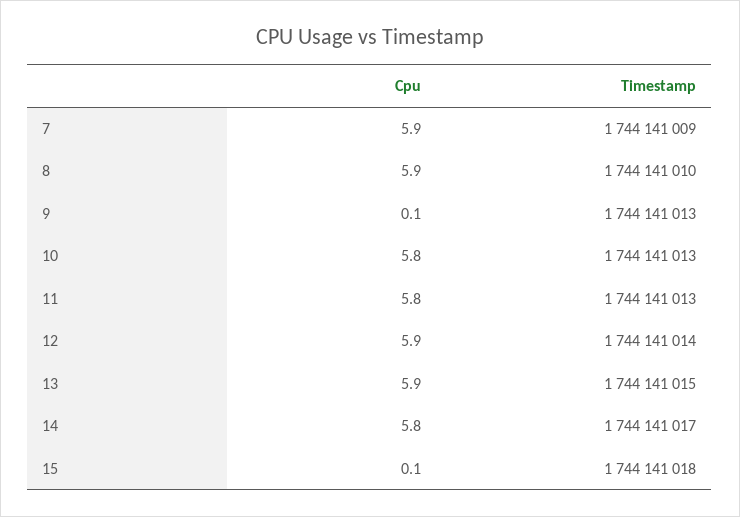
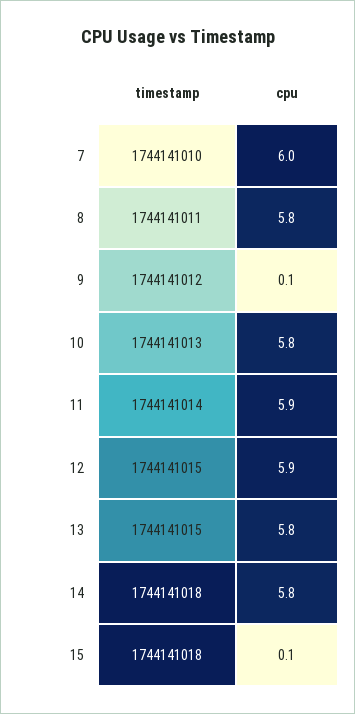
  {
    "Cpu": {
-     "7": 5.9,
+     "7": 6,
-     "8": 5.9,
+     "8": 5.8,
      "9": 0.1,
      "10": 5.8,
-     "11": 5.8,
+     "11": 5.9,
      "12": 5.9,
-     "13": 5.9,
+     "13": 5.8,
      "14": 5.8,
      "15": 0.1
    },
    "Timestamp": {
-     "7": 1744141009,
+     "7": 1744141010,
-     "8": 1744141010,
+     "8": 1744141011,
-     "9": 1744141013,
+     "9": 1744141012,
      "10": 1744141013,
-     "11": 1744141013,
+     "11": 1744141014,
-     "12": 1744141014,
+     "12": 1744141015,
      "13": 1744141015,
-     "14": 1744141017,
+     "14": 1744141018,
      "15": 1744141018
    }
  }

